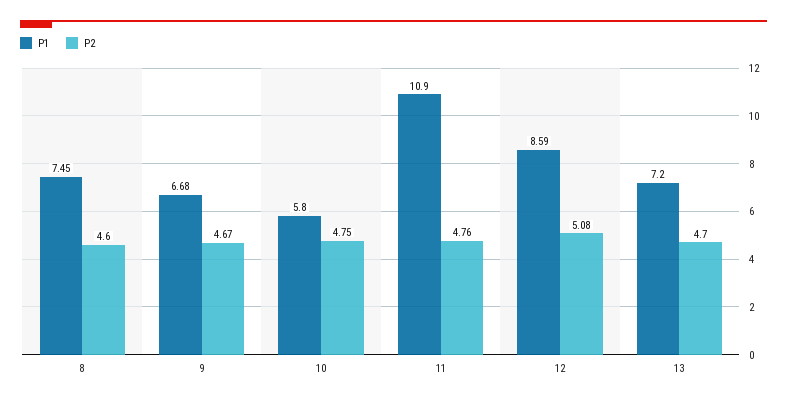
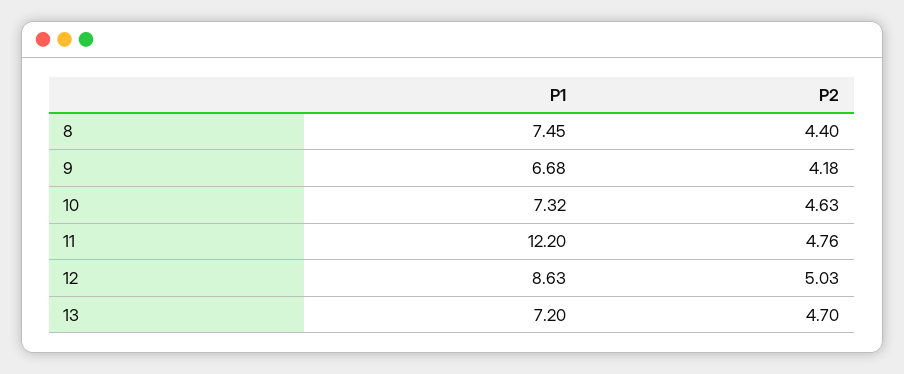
  {
    "P1": {
      "8": 7.45,
      "9": 6.68,
-     "10": 5.8,
+     "10": 7.32,
-     "11": 10.9,
+     "11": 12.2,
-     "12": 8.59,
+     "12": 8.63,
      "13": 7.2
    },
    "P2": {
-     "8": 4.6,
+     "8": 4.4,
-     "9": 4.67,
+     "9": 4.18,
-     "10": 4.75,
+     "10": 4.63,
      "11": 4.76,
-     "12": 5.08,
+     "12": 5.03,
      "13": 4.7
    }
  }

